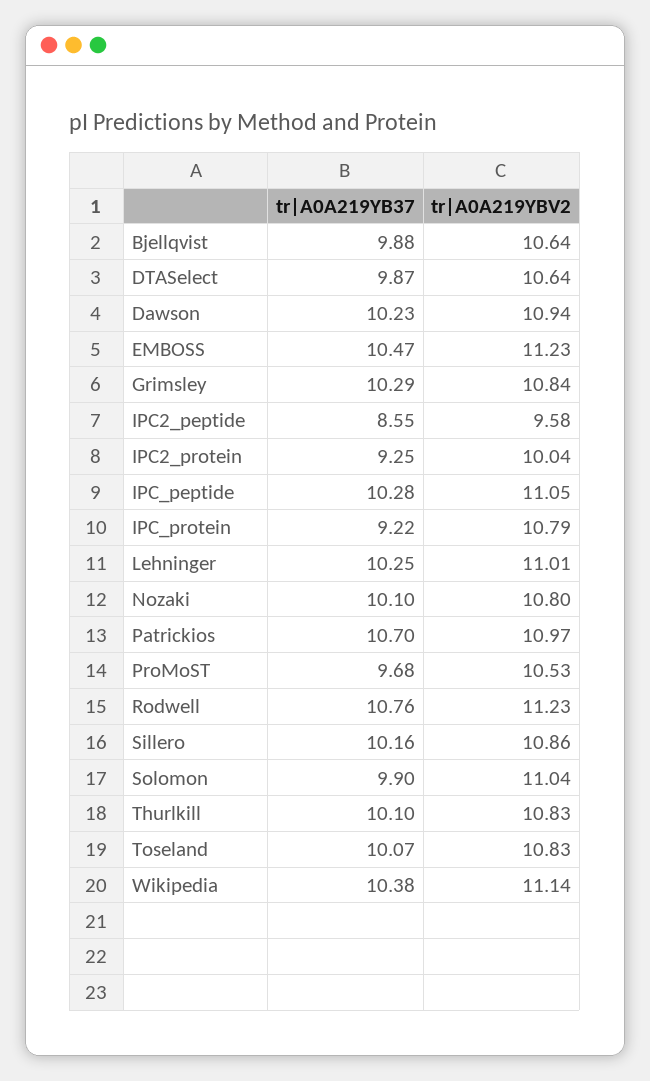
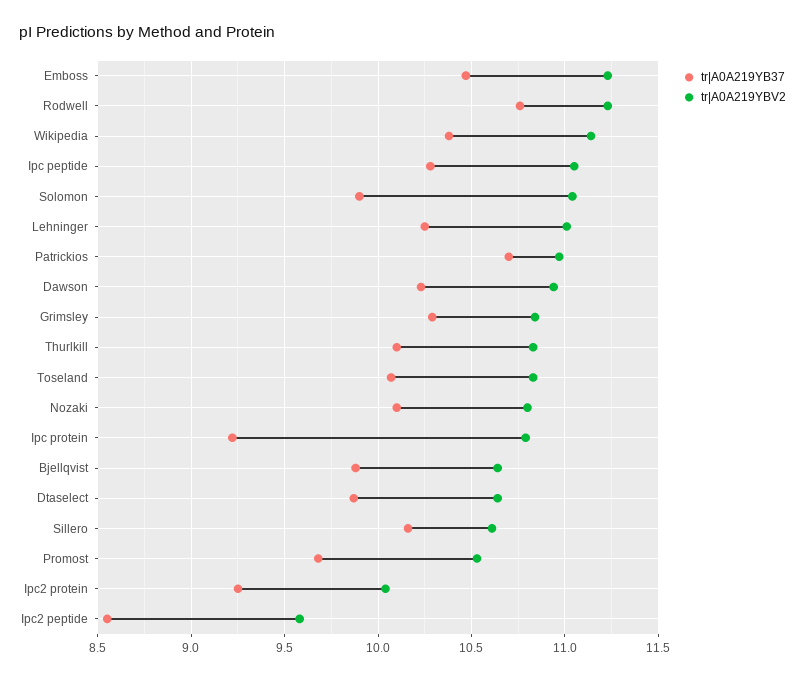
  {
    "tr|A0A219YB37": {
      "Bjellqvist": 9.88,
      "DTASelect": 9.87,
      "Dawson": 10.23,
      "EMBOSS": 10.47,
      "Grimsley": 10.29,
      "IPC2_peptide": 8.55,
      "IPC2_protein": 9.25,
      "IPC_peptide": 10.28,
      "IPC_protein": 9.22,
      "Lehninger": 10.25,
      "Nozaki": 10.1,
      "Patrickios": 10.7,
      "ProMoST": 9.68,
      "Rodwell": 10.76,
      "Sillero": 10.16,
      "Solomon": 9.9,
      "Thurlkill": 10.1,
      "Toseland": 10.07,
      "Wikipedia": 10.38
    },
    "tr|A0A219YBV2": {
      "Bjellqvist": 10.64,
      "DTASelect": 10.64,
      "Dawson": 10.94,
      "EMBOSS": 11.23,
      "Grimsley": 10.84,
      "IPC2_peptide": 9.58,
      "IPC2_protein": 10.04,
      "IPC_peptide": 11.05,
      "IPC_protein": 10.79,
      "Lehninger": 11.01,
      "Nozaki": 10.8,
      "Patrickios": 10.97,
      "ProMoST": 10.53,
      "Rodwell": 11.23,
-     "Sillero": 10.86,
+     "Sillero": 10.6,
      "Solomon": 11.04,
      "Thurlkill": 10.83,
      "Toseland": 10.83,
      "Wikipedia": 11.14
    }
  }

